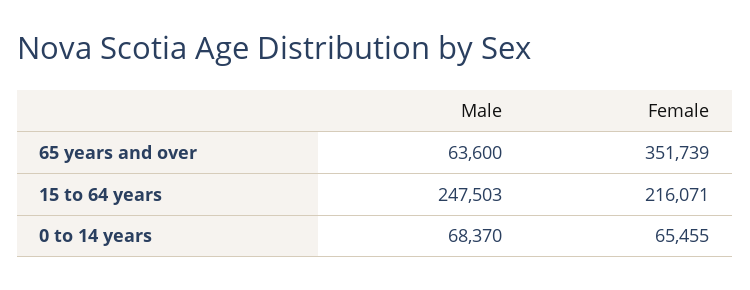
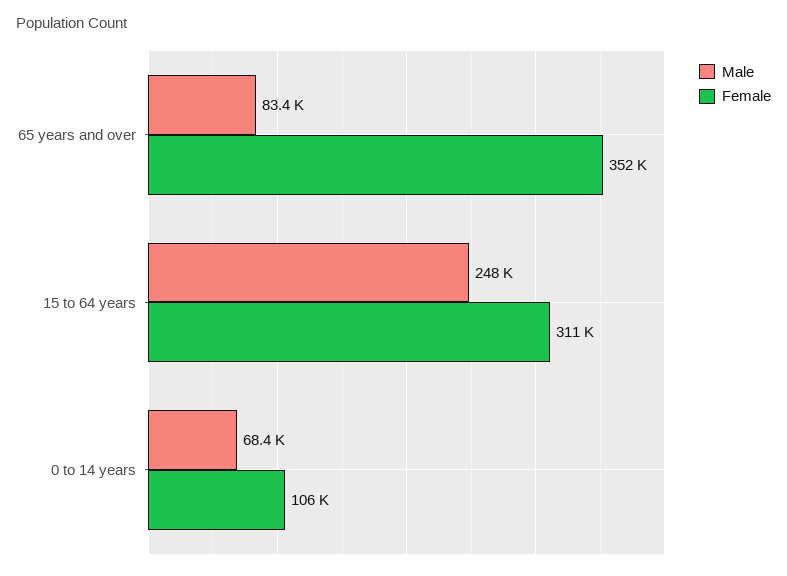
  {
    "Male": {
-     "65 years and over": 63600,
+     "65 years and over": 83400,
      "15 to 64 years": 247503,
      "0 to 14 years": 68370
    },
    "Female": {
      "65 years and over": 351739,
-     "15 to 64 years": 216071,
+     "15 to 64 years": 311000,
-     "0 to 14 years": 65455
+     "0 to 14 years": 106000
    }
  }

